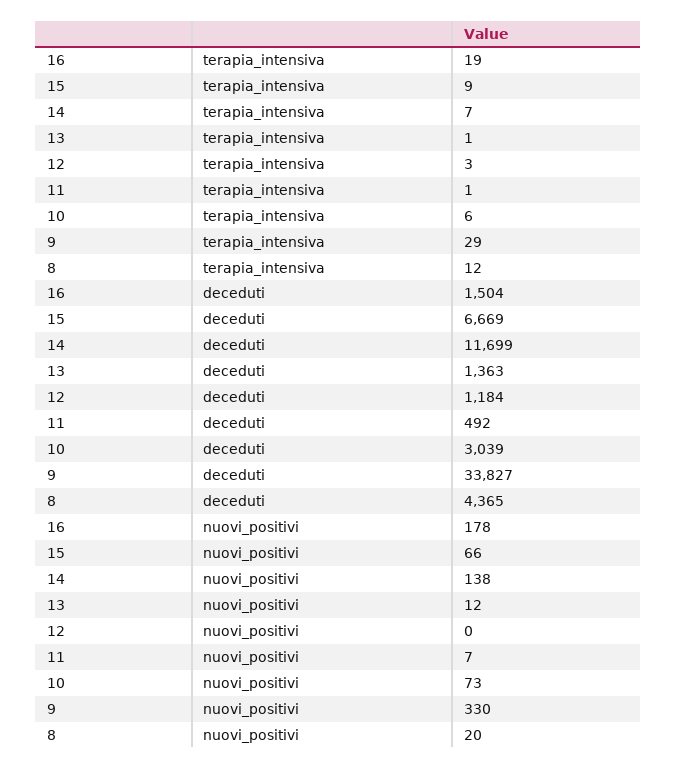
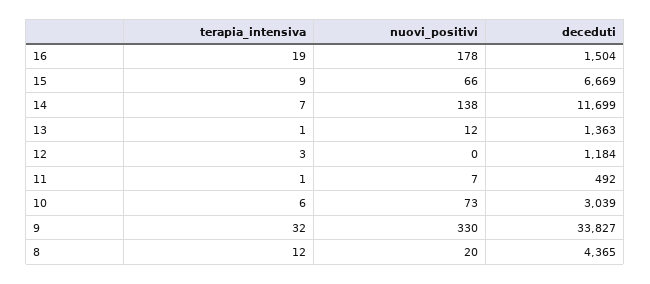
  {
    "16": {
      "terapia_intensiva": 19,
      "deceduti": 1504,
      "nuovi_positivi": 178
    },
    "15": {
      "terapia_intensiva": 9,
      "deceduti": 6669,
      "nuovi_positivi": 66
    },
    "14": {
      "terapia_intensiva": 7,
      "deceduti": 11699,
      "nuovi_positivi": 138
    },
    "13": {
      "terapia_intensiva": 1,
      "deceduti": 1363,
      "nuovi_positivi": 12
    },
    "12": {
      "terapia_intensiva": 3,
      "deceduti": 1184,
      "nuovi_positivi": 0
    },
    "11": {
      "terapia_intensiva": 1,
      "deceduti": 492,
      "nuovi_positivi": 7
    },
    "10": {
      "terapia_intensiva": 6,
      "deceduti": 3039,
      "nuovi_positivi": 73
    },
    "9": {
-     "terapia_intensiva": 29,
+     "terapia_intensiva": 32,
      "deceduti": 33827,
      "nuovi_positivi": 330
    },
    "8": {
      "terapia_intensiva": 12,
      "deceduti": 4365,
      "nuovi_positivi": 20
    }
  }

